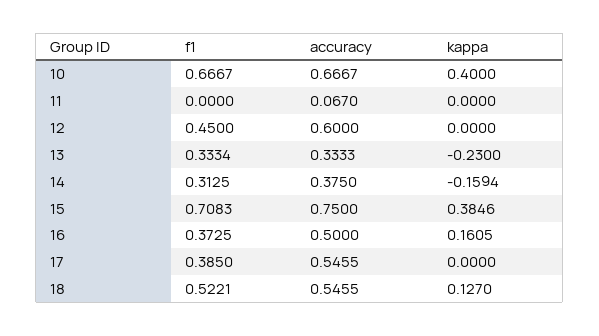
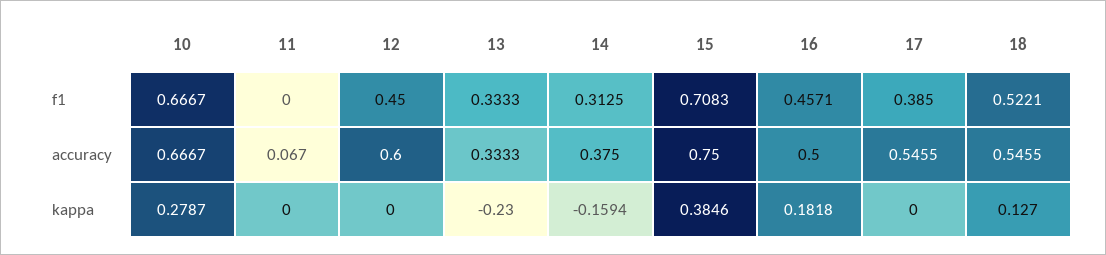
  {
    "f1": {
      "10": 0.6667,
      "11": 0,
      "12": 0.45,
-     "13": 0.3334,
+     "13": 0.3333,
      "14": 0.3125,
      "15": 0.7083,
-     "16": 0.3725,
+     "16": 0.4571,
      "17": 0.385,
      "18": 0.5221
    },
    "accuracy": {
      "10": 0.6667,
      "11": 0.067,
      "12": 0.6,
      "13": 0.3333,
      "14": 0.375,
      "15": 0.75,
      "16": 0.5,
      "17": 0.5455,
      "18": 0.5455
    },
    "kappa": {
-     "10": 0.4,
+     "10": 0.2787,
      "11": 0,
      "12": 0,
      "13": -0.23,
      "14": -0.1594,
      "15": 0.3846,
-     "16": 0.1605,
+     "16": 0.1818,
      "17": 0,
      "18": 0.127
    }
  }

